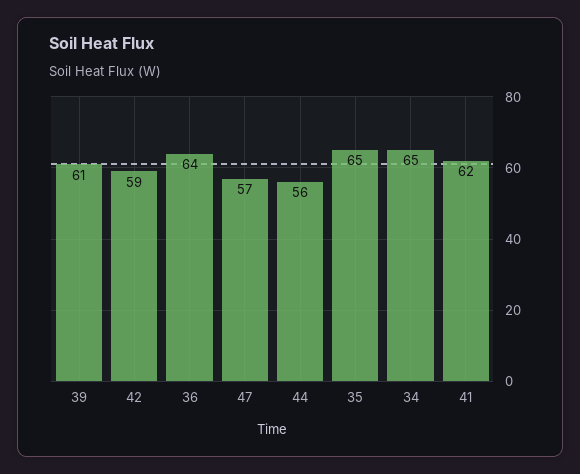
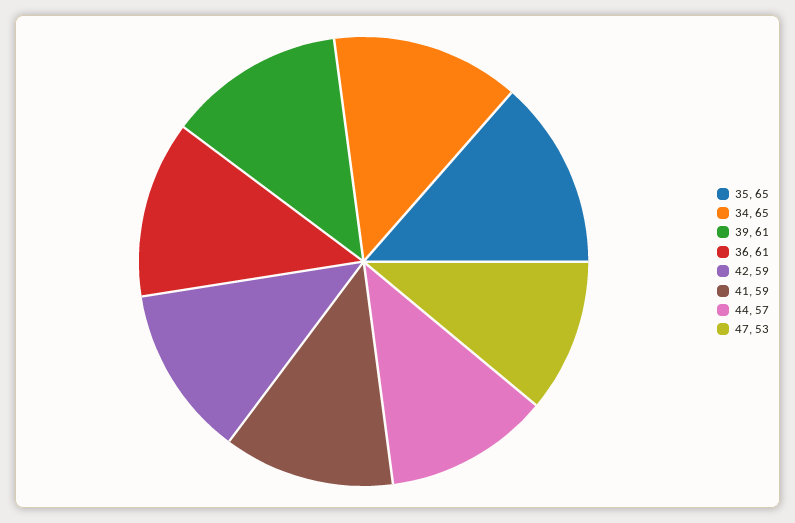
  {
    "39": 61,
    "42": 59,
-   "36": 64,
+   "36": 61,
-   "47": 57,
+   "47": 53,
-   "44": 56,
+   "44": 57,
    "35": 65,
    "34": 65,
-   "41": 62
+   "41": 59
  }

